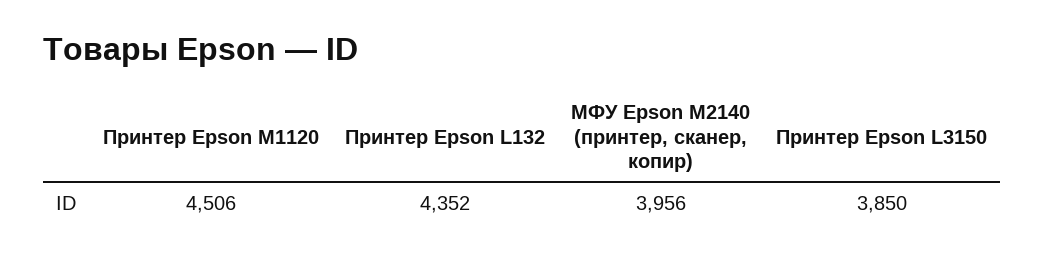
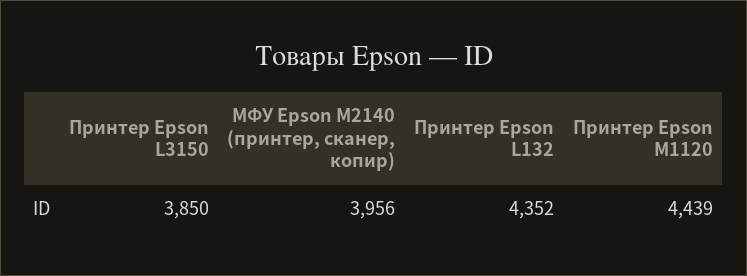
  {
-   "Принтер Epson M1120": 4506,
+   "Принтер Epson M1120": 4439,
    "Принтер Epson L132": 4352,
    "МФУ Epson M2140 (принтер, сканер, копир)": 3956,
    "Принтер Epson L3150": 3850
  }

